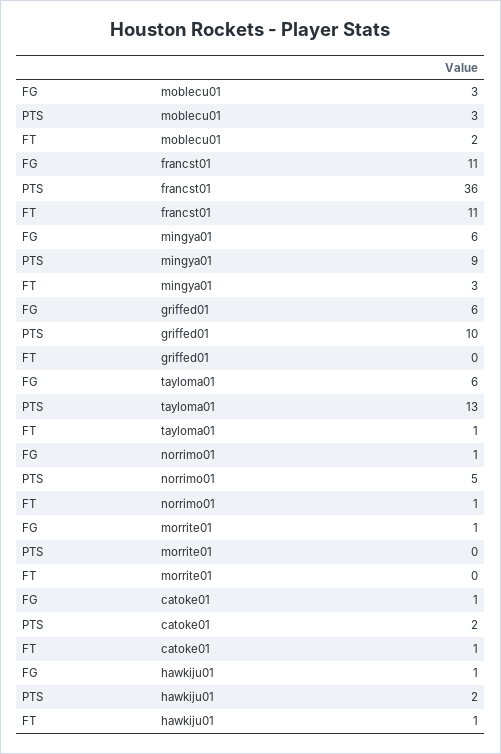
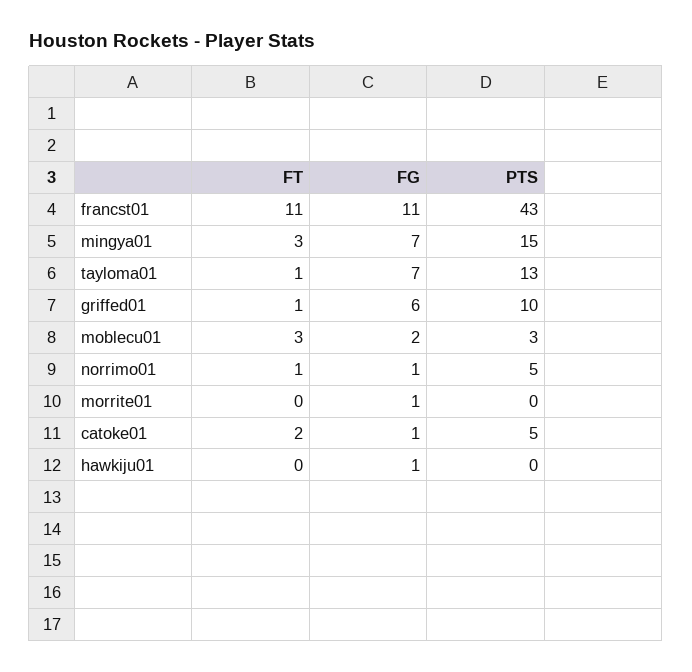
  {
    "FG": {
-     "moblecu01": 3,
+     "moblecu01": 2,
      "francst01": 11,
-     "mingya01": 6,
+     "mingya01": 7,
      "griffed01": 6,
-     "tayloma01": 6,
+     "tayloma01": 7,
      "norrimo01": 1,
      "morrite01": 1,
      "catoke01": 1,
      "hawkiju01": 1
    },
    "PTS": {
      "moblecu01": 3,
-     "francst01": 36,
+     "francst01": 43,
-     "mingya01": 9,
+     "mingya01": 15,
      "griffed01": 10,
      "tayloma01": 13,
      "norrimo01": 5,
      "morrite01": 0,
-     "catoke01": 2,
+     "catoke01": 5,
-     "hawkiju01": 2
+     "hawkiju01": 0
    },
    "FT": {
-     "moblecu01": 2,
+     "moblecu01": 3,
      "francst01": 11,
      "mingya01": 3,
-     "griffed01": 0,
+     "griffed01": 1,
      "tayloma01": 1,
      "norrimo01": 1,
      "morrite01": 0,
-     "catoke01": 1,
+     "catoke01": 2,
-     "hawkiju01": 1
+     "hawkiju01": 0
    }
  }

